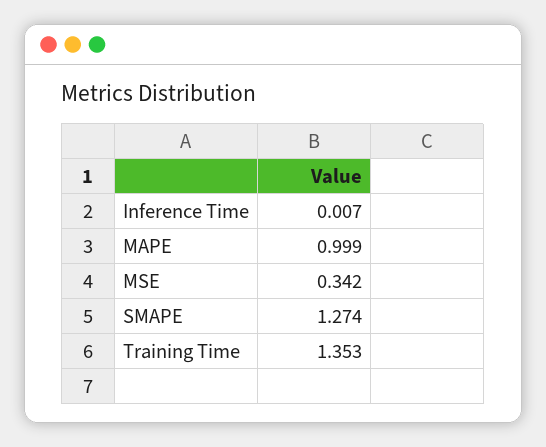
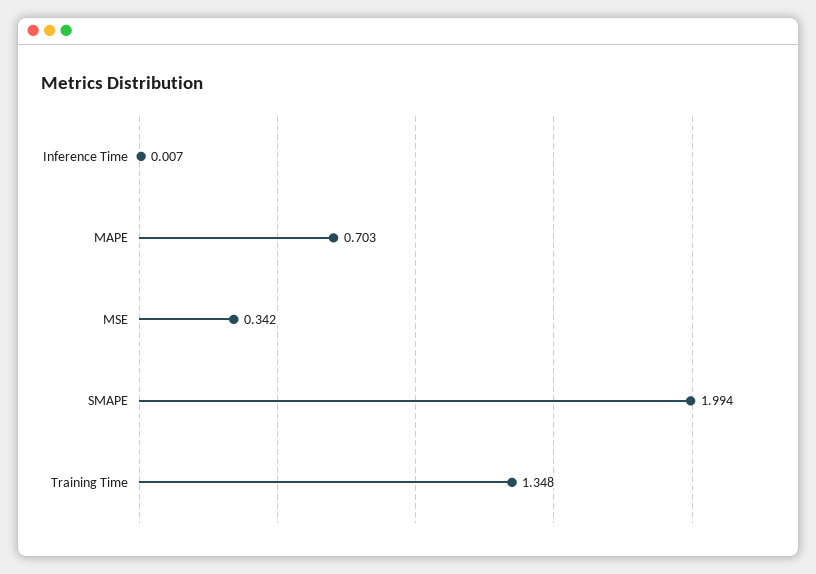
  {
    "Inference Time": 0.007,
-   "MAPE": 0.999,
+   "MAPE": 0.703,
    "MSE": 0.342,
-   "SMAPE": 1.274,
+   "SMAPE": 1.994,
-   "Training Time": 1.353
+   "Training Time": 1.348
  }

